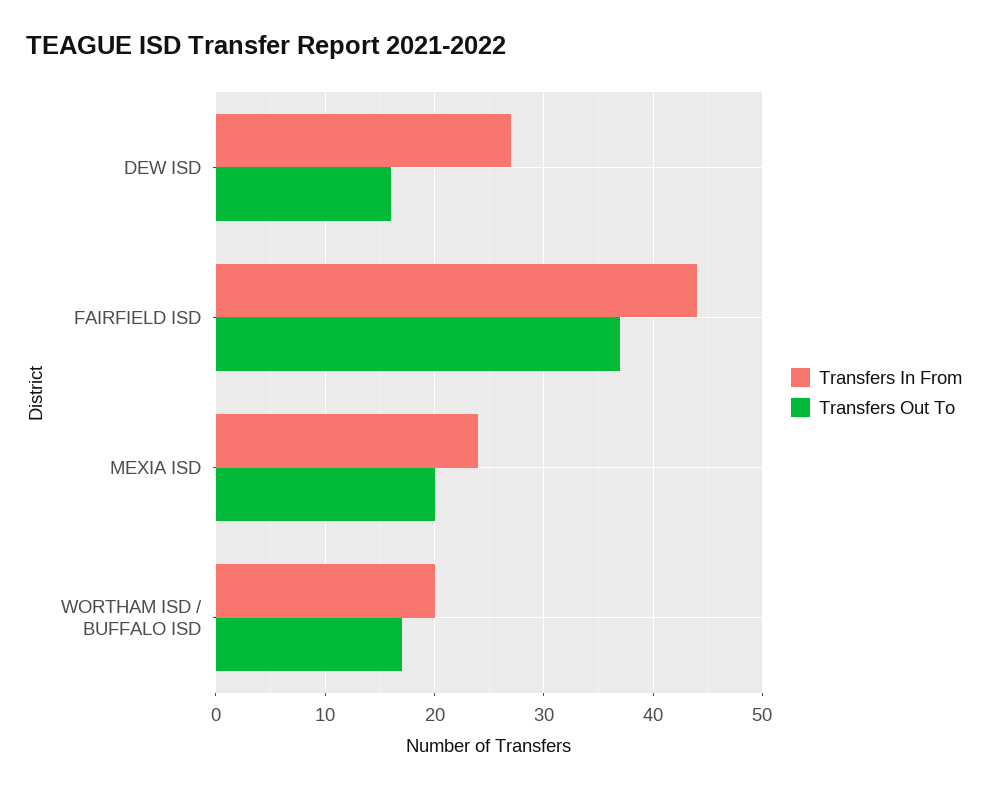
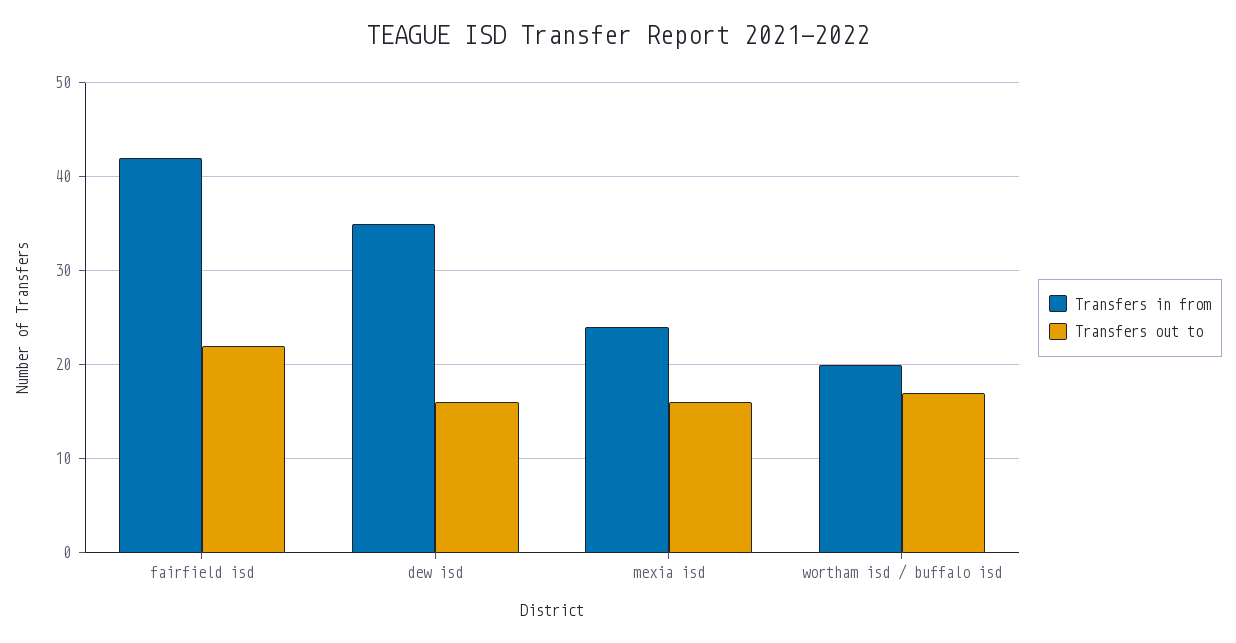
  {
    "Transfers In From": {
-     "DEW ISD": 27,
+     "DEW ISD": 35,
-     "FAIRFIELD ISD": 44,
+     "FAIRFIELD ISD": 42,
      "MEXIA ISD": 24,
      "WORTHAM ISD / BUFFALO ISD": 20
    },
    "Transfers Out To": {
      "DEW ISD": 16,
-     "FAIRFIELD ISD": 37,
+     "FAIRFIELD ISD": 22,
-     "MEXIA ISD": 20,
+     "MEXIA ISD": 16,
      "WORTHAM ISD / BUFFALO ISD": 17
    }
  }

